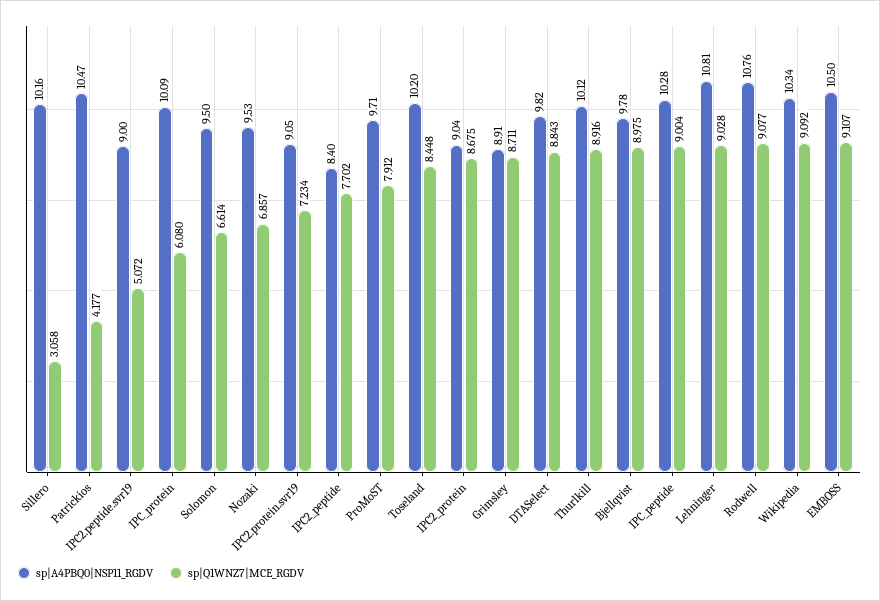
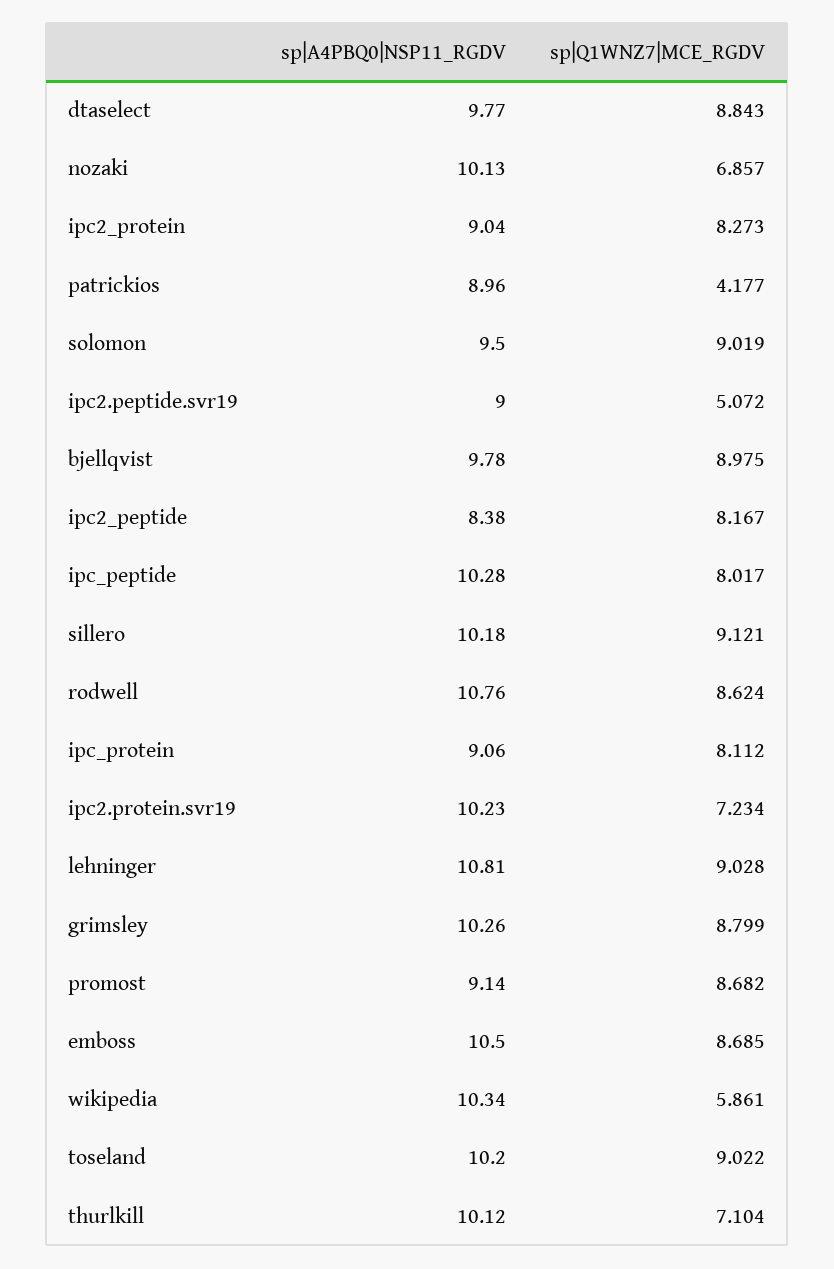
  {
    "sp|A4PBQ0|NSP11_RGDV": {
-     "Sillero": 10.16,
+     "Sillero": 10.18,
-     "Patrickios": 10.47,
+     "Patrickios": 8.96,
      "IPC2.peptide.svr19": 9,
-     "IPC_protein": 10.09,
+     "IPC_protein": 9.06,
      "Solomon": 9.5,
-     "Nozaki": 9.53,
+     "Nozaki": 10.13,
-     "IPC2.protein.svr19": 9.05,
+     "IPC2.protein.svr19": 10.23,
-     "IPC2_peptide": 8.4,
+     "IPC2_peptide": 8.38,
-     "ProMoST": 9.71,
+     "ProMoST": 9.14,
      "Toseland": 10.2,
      "IPC2_protein": 9.04,
-     "Grimsley": 8.91,
+     "Grimsley": 10.26,
-     "DTASelect": 9.82,
+     "DTASelect": 9.77,
      "Thurlkill": 10.12,
      "Bjellqvist": 9.78,
      "IPC_peptide": 10.28,
      "Lehninger": 10.81,
      "Rodwell": 10.76,
      "Wikipedia": 10.34,
      "EMBOSS": 10.5
    },
    "sp|Q1WNZ7|MCE_RGDV": {
-     "Sillero": 3.058,
+     "Sillero": 9.121,
      "Patrickios": 4.177,
      "IPC2.peptide.svr19": 5.072,
-     "IPC_protein": 6.08,
+     "IPC_protein": 8.112,
-     "Solomon": 6.614,
+     "Solomon": 9.019,
      "Nozaki": 6.857,
      "IPC2.protein.svr19": 7.234,
-     "IPC2_peptide": 7.702,
+     "IPC2_peptide": 8.167,
-     "ProMoST": 7.912,
+     "ProMoST": 8.682,
-     "Toseland": 8.448,
+     "Toseland": 9.022,
-     "IPC2_protein": 8.675,
+     "IPC2_protein": 8.273,
-     "Grimsley": 8.711,
+     "Grimsley": 8.799,
      "DTASelect": 8.843,
-     "Thurlkill": 8.916,
+     "Thurlkill": 7.104,
      "Bjellqvist": 8.975,
-     "IPC_peptide": 9.004,
+     "IPC_peptide": 8.017,
      "Lehninger": 9.028,
-     "Rodwell": 9.077,
+     "Rodwell": 8.624,
-     "Wikipedia": 9.092,
+     "Wikipedia": 5.861,
-     "EMBOSS": 9.107
+     "EMBOSS": 8.685
    }
  }

